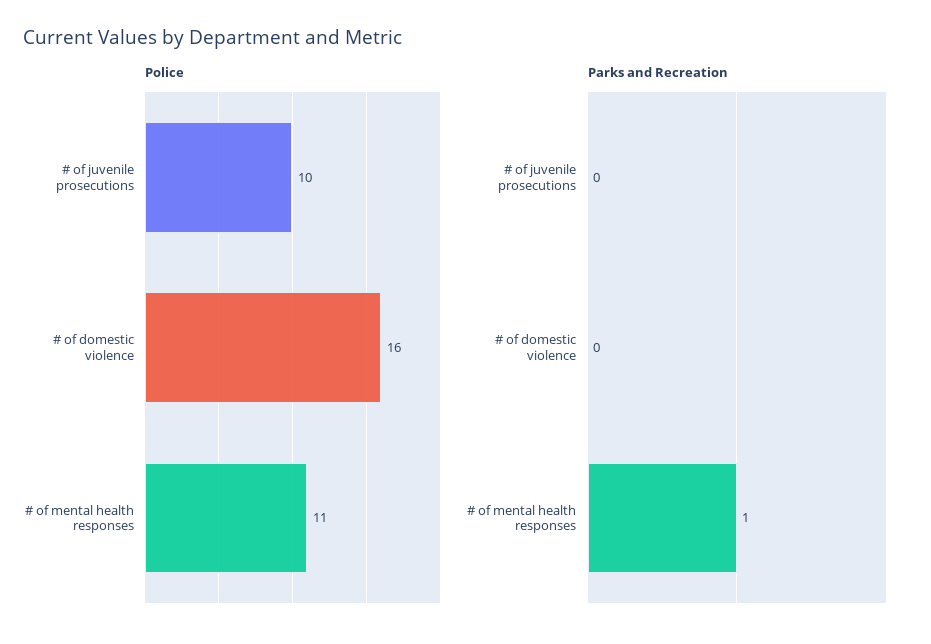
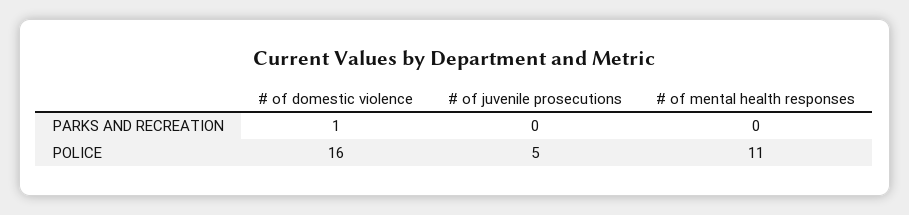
  {
    "Police": {
-     "# of juvenile prosecutions": 10,
+     "# of juvenile prosecutions": 5,
      "# of domestic violence": 16,
      "# of mental health responses": 11
    },
    "Parks and Recreation": {
      "# of juvenile prosecutions": 0,
-     "# of domestic violence": 0,
+     "# of domestic violence": 1,
-     "# of mental health responses": 1
+     "# of mental health responses": 0
    }
  }

